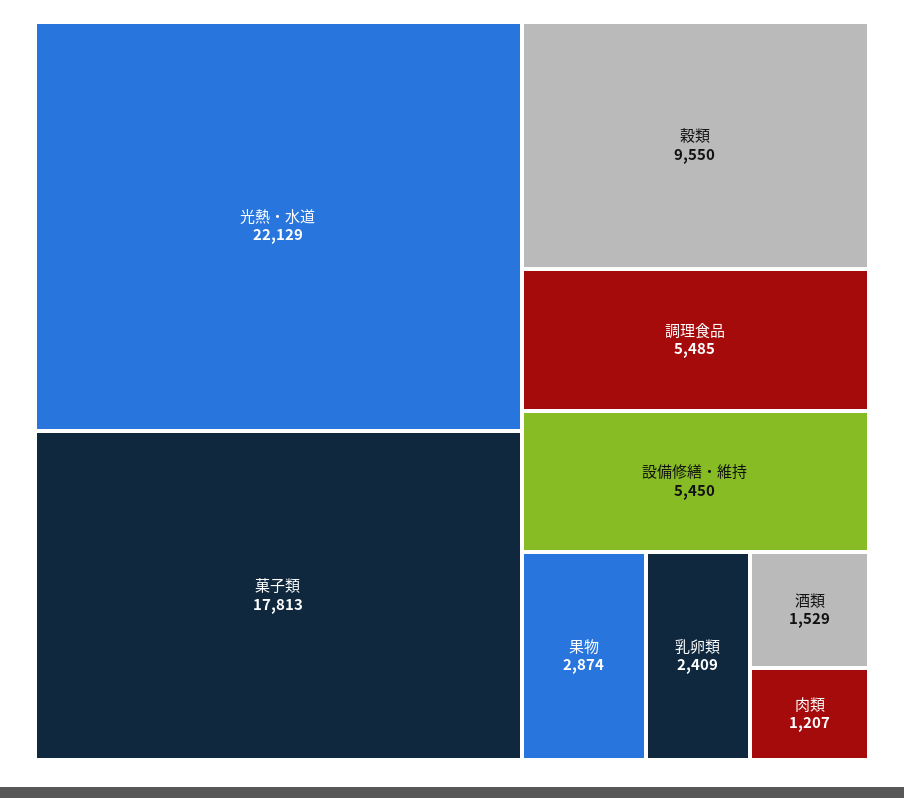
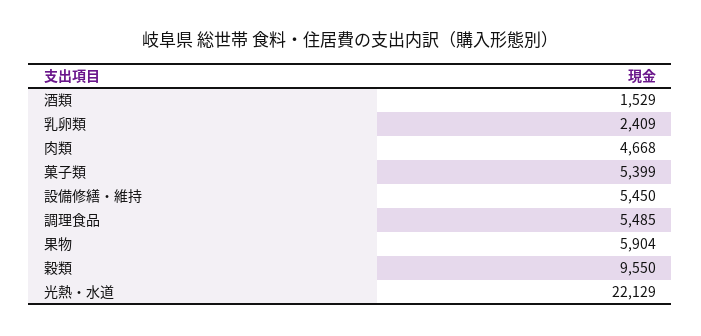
  {
    "光熱・水道": 22129,
-   "菓子類": 17813,
+   "菓子類": 5399,
    "穀類": 9550,
    "調理食品": 5485,
    "設備修繕・維持": 5450,
-   "果物": 2874,
+   "果物": 5904,
    "乳卵類": 2409,
    "酒類": 1529,
-   "肉類": 1207
+   "肉類": 4668
  }

